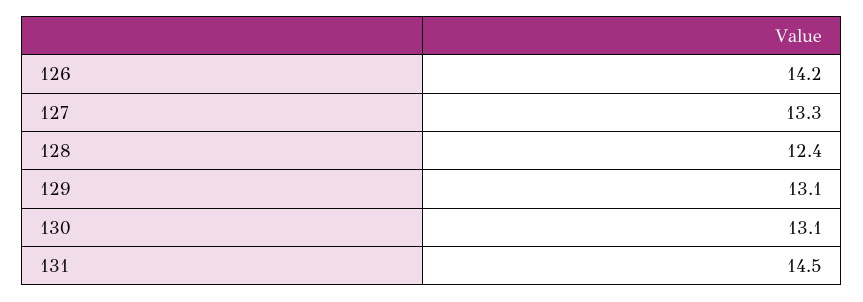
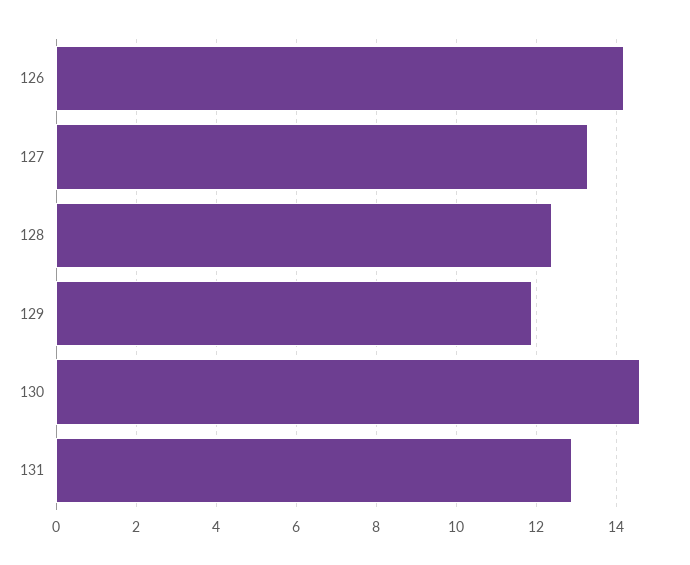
  {
    "126": 14.2,
    "127": 13.3,
    "128": 12.4,
-   "129": 13.1,
+   "129": 12,
-   "130": 13.1,
+   "130": 14.5,
-   "131": 14.5
+   "131": 13
  }

